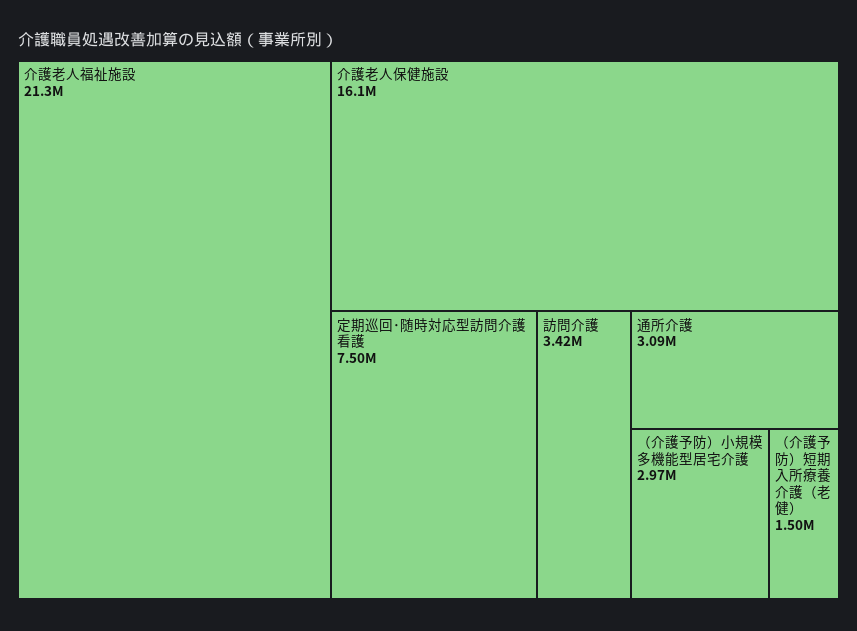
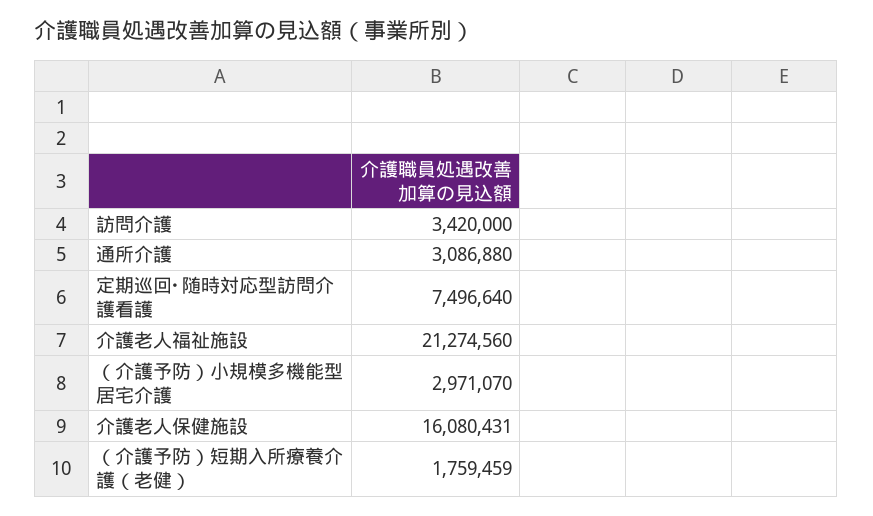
  {
    "介護老人福祉施設": 21274560,
    "介護老人保健施設": 16080431,
    "定期巡回･随時対応型訪問介護看護": 7496640,
    "訪問介護": 3420000,
    "通所介護": 3086880,
    "（介護予防）小規模多機能型居宅介護": 2971070,
-   "（介護予防）短期入所療養介護（老健）": 1500000
+   "（介護予防）短期入所療養介護（老健）": 1759459
  }

